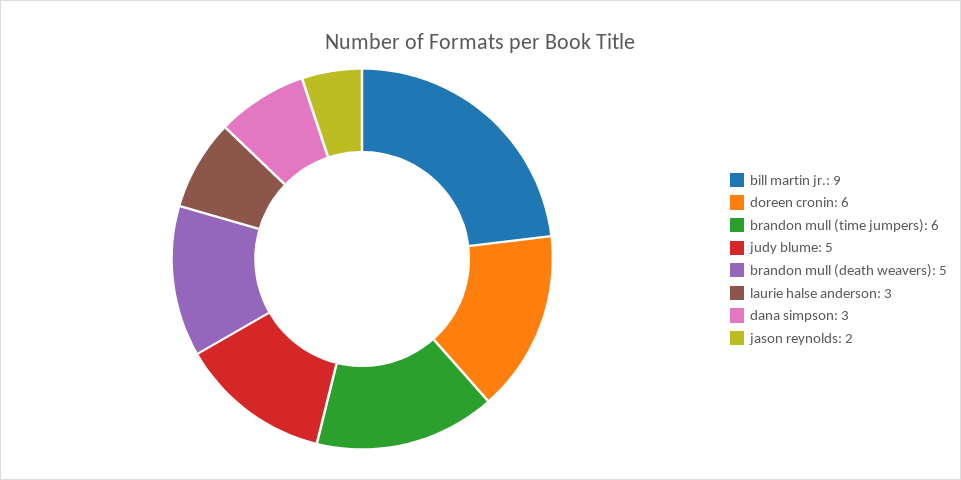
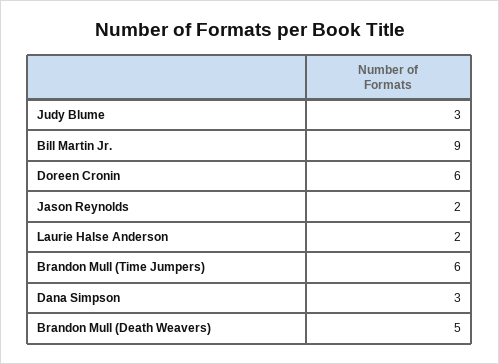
  {
    "bill martin jr.": 9,
    "doreen cronin": 6,
    "brandon mull (time jumpers)": 6,
-   "judy blume": 5,
+   "judy blume": 3,
    "brandon mull (death weavers)": 5,
-   "laurie halse anderson": 3,
+   "laurie halse anderson": 2,
    "dana simpson": 3,
    "jason reynolds": 2
  }

